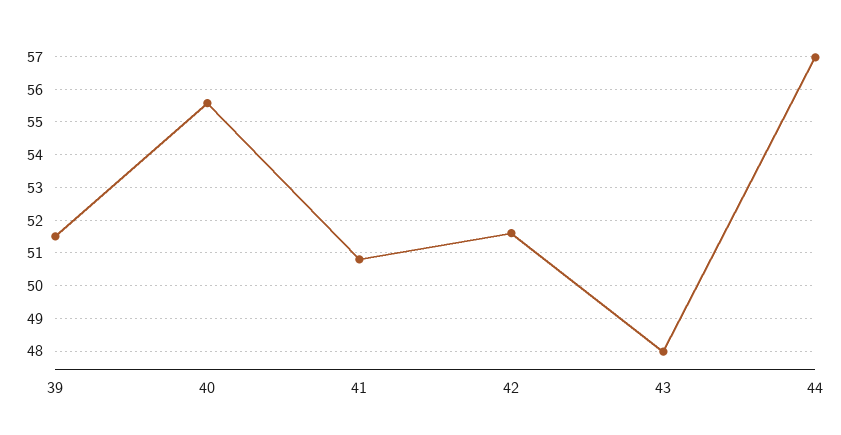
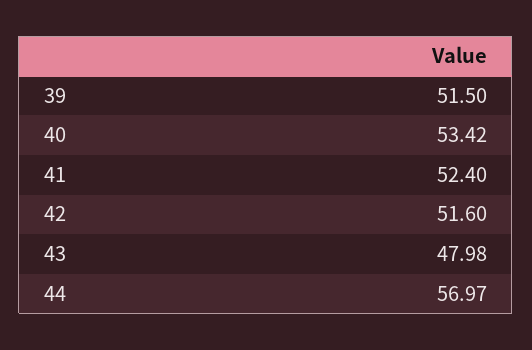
  {
    "39": 51.5,
-   "40": 55.6,
+   "40": 53.42,
-   "41": 50.8,
+   "41": 52.4,
    "42": 51.6,
    "43": 47.98,
    "44": 56.97
  }

